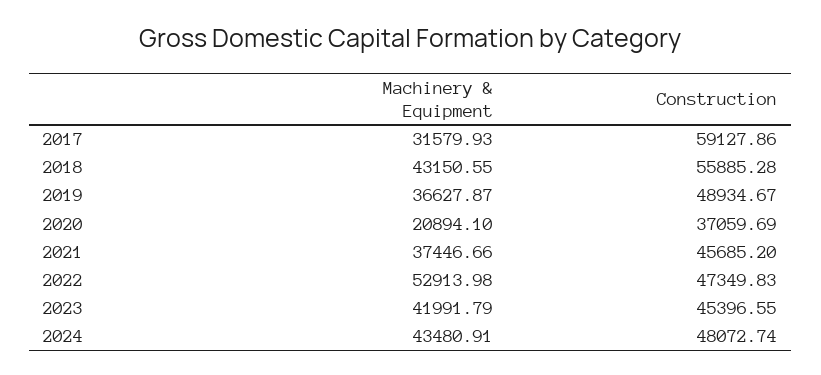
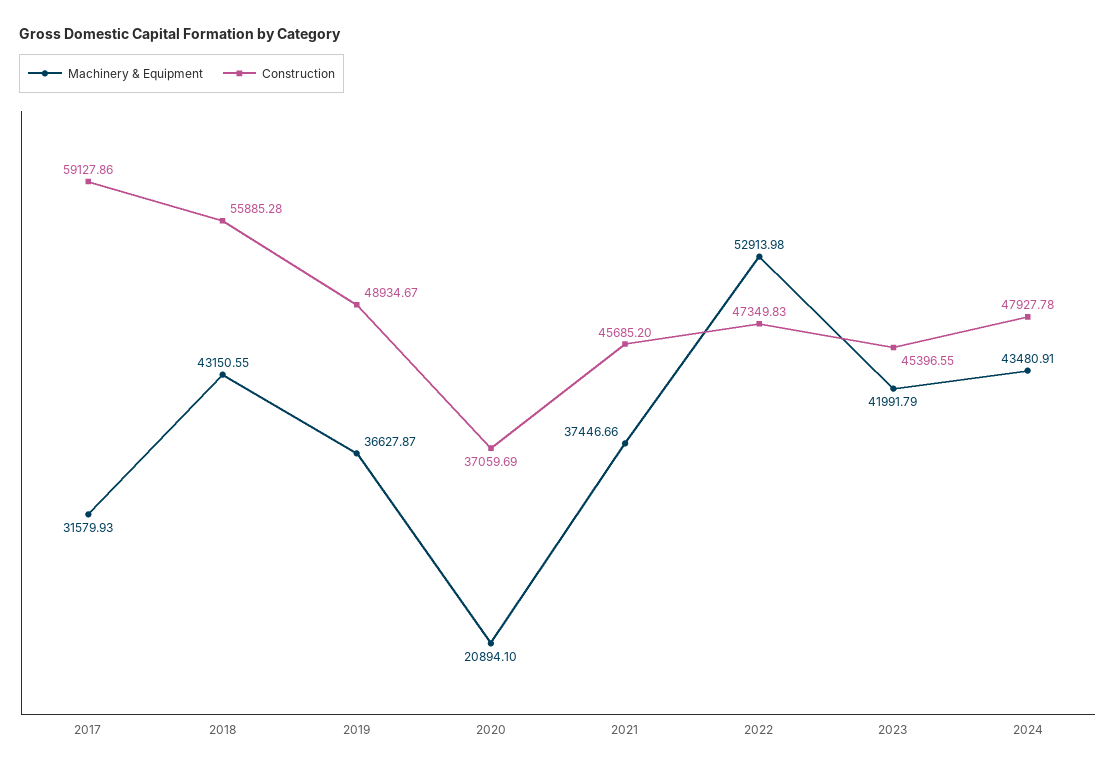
  {
    "Machinery & Equipment": {
      "2017": 31579.93,
      "2018": 43150.55,
      "2019": 36627.87,
      "2020": 20894.1,
      "2021": 37446.66,
      "2022": 52913.98,
      "2023": 41991.79,
      "2024": 43480.91
    },
    "Construction": {
      "2017": 59127.86,
      "2018": 55885.28,
      "2019": 48934.67,
      "2020": 37059.69,
      "2021": 45685.2,
      "2022": 47349.83,
      "2023": 45396.55,
-     "2024": 48072.74
+     "2024": 47927.78
    }
  }

